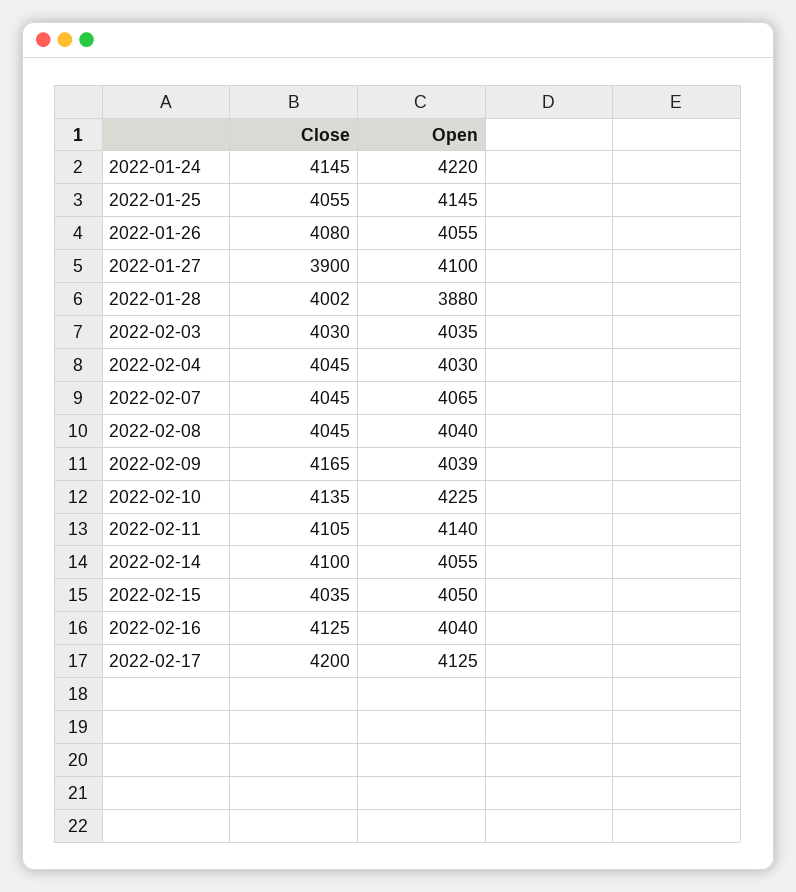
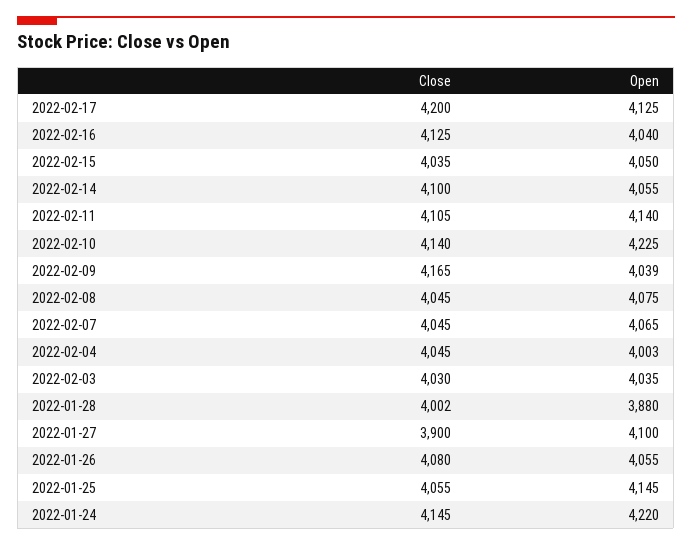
  {
    "Close": {
      "2022-01-24": 4145,
      "2022-01-25": 4055,
      "2022-01-26": 4080,
      "2022-01-27": 3900,
      "2022-01-28": 4002,
      "2022-02-03": 4030,
      "2022-02-04": 4045,
      "2022-02-07": 4045,
      "2022-02-08": 4045,
      "2022-02-09": 4165,
-     "2022-02-10": 4135,
+     "2022-02-10": 4140,
      "2022-02-11": 4105,
      "2022-02-14": 4100,
      "2022-02-15": 4035,
      "2022-02-16": 4125,
      "2022-02-17": 4200
    },
    "Open": {
      "2022-01-24": 4220,
      "2022-01-25": 4145,
      "2022-01-26": 4055,
      "2022-01-27": 4100,
      "2022-01-28": 3880,
      "2022-02-03": 4035,
-     "2022-02-04": 4030,
+     "2022-02-04": 4003,
      "2022-02-07": 4065,
-     "2022-02-08": 4040,
+     "2022-02-08": 4075,
      "2022-02-09": 4039,
      "2022-02-10": 4225,
      "2022-02-11": 4140,
      "2022-02-14": 4055,
      "2022-02-15": 4050,
      "2022-02-16": 4040,
      "2022-02-17": 4125
    }
  }

